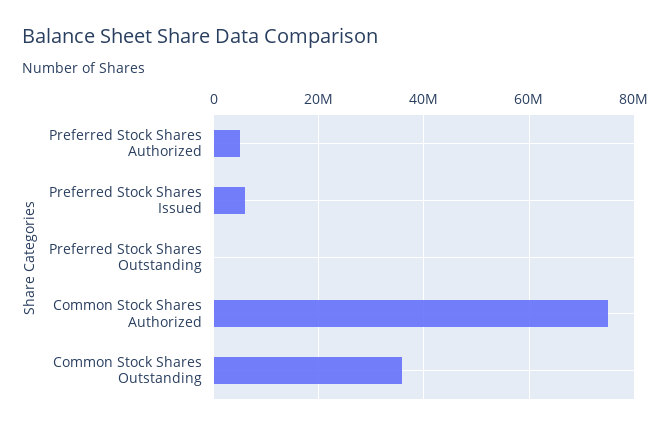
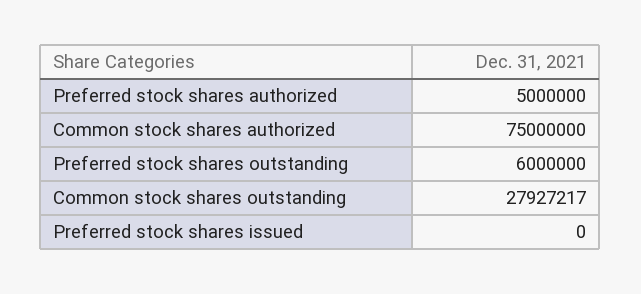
  {
    "Preferred Stock Shares Authorized": 5000000,
-   "Preferred Stock Shares Issued": 6000000,
+   "Preferred Stock Shares Issued": 0,
-   "Preferred Stock Shares Outstanding": 0,
+   "Preferred Stock Shares Outstanding": 6000000,
    "Common Stock Shares Authorized": 75000000,
-   "Common Stock Shares Outstanding": 36000000
+   "Common Stock Shares Outstanding": 27927217
  }

